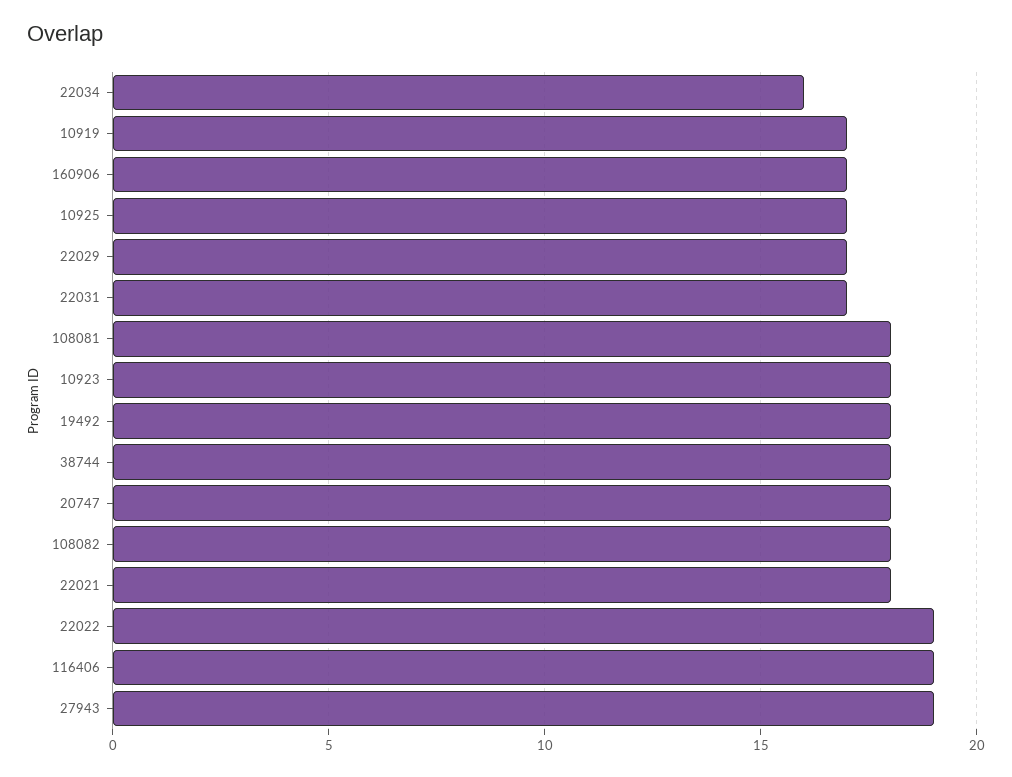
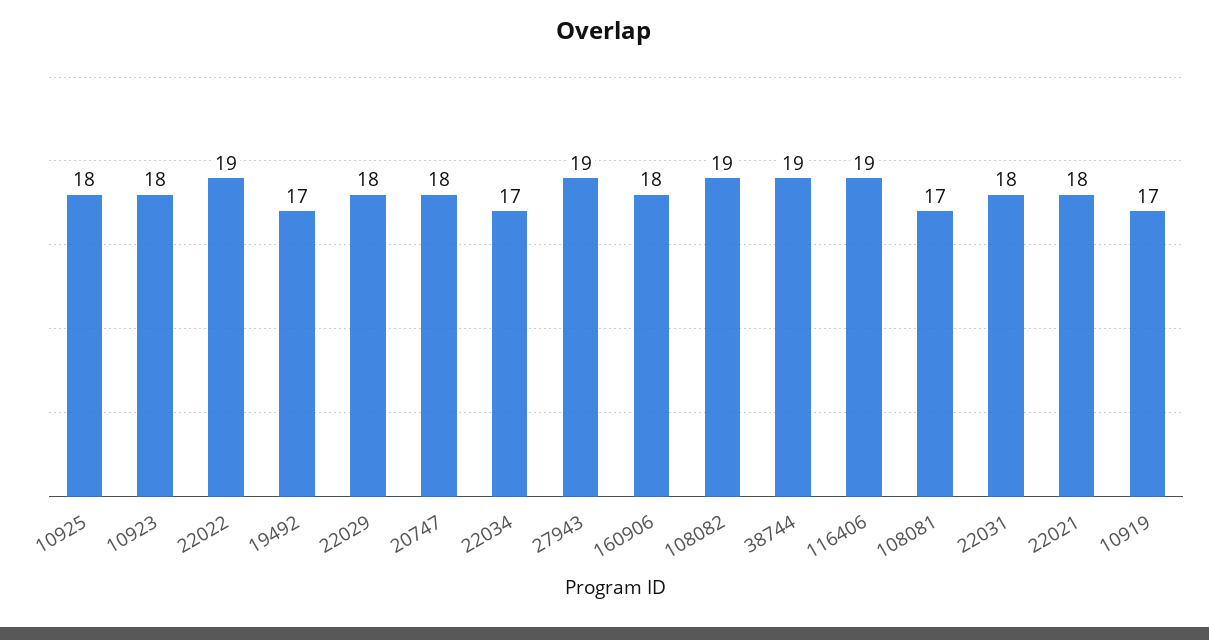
  {
-   "22034": 16,
+   "22034": 17,
    "10919": 17,
-   "160906": 17,
+   "160906": 18,
-   "10925": 17,
+   "10925": 18,
-   "22029": 17,
+   "22029": 18,
-   "22031": 17,
+   "22031": 18,
-   "108081": 18,
+   "108081": 17,
    "10923": 18,
-   "19492": 18,
+   "19492": 17,
-   "38744": 18,
+   "38744": 19,
    "20747": 18,
-   "108082": 18,
+   "108082": 19,
    "22021": 18,
    "22022": 19,
    "116406": 19,
    "27943": 19
  }

